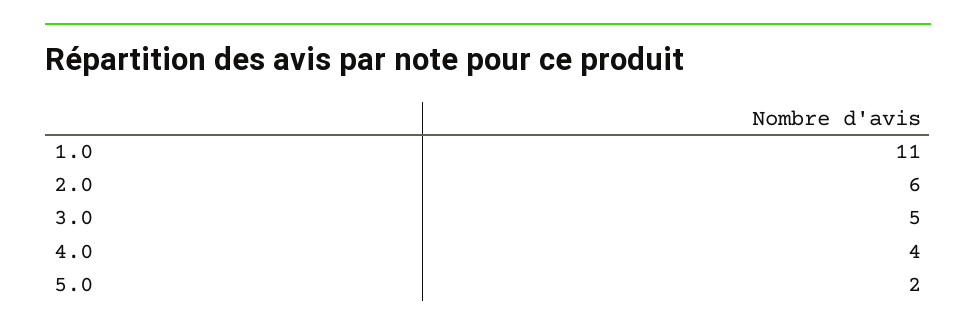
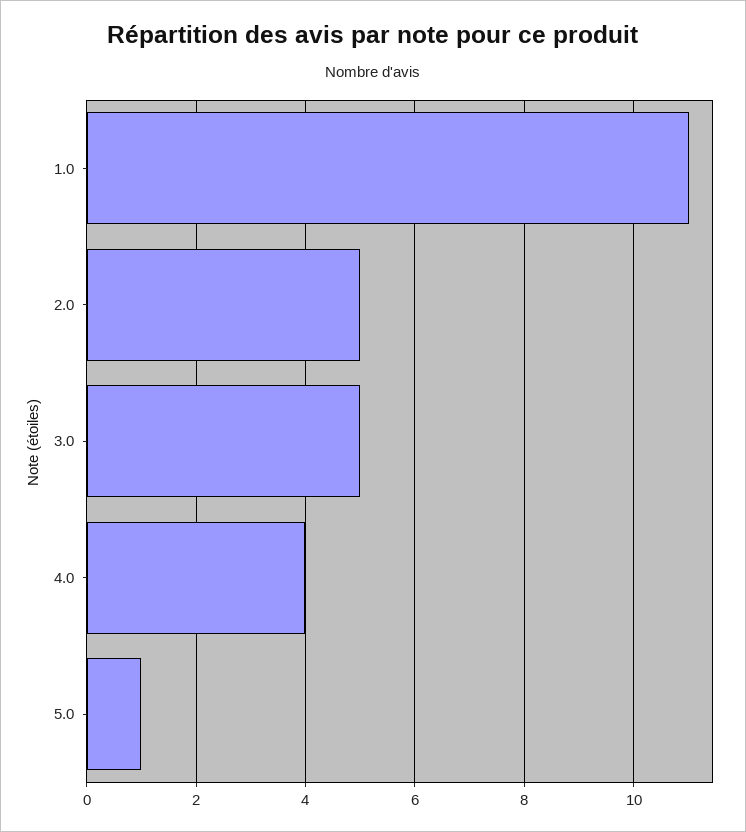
  {
    "1.0": 11,
-   "2.0": 6,
+   "2.0": 5,
    "3.0": 5,
    "4.0": 4,
-   "5.0": 2
+   "5.0": 1
  }

